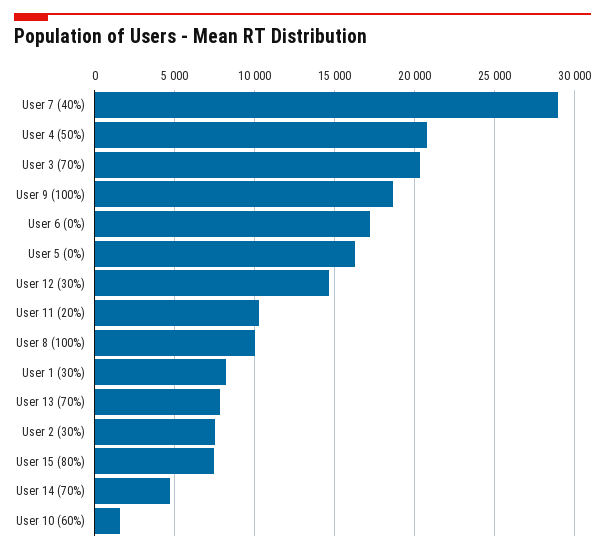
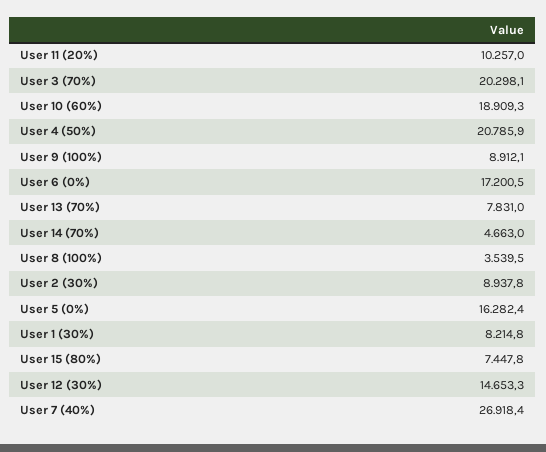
  {
-   "User 7 (40%)": 29000,
+   "User 7 (40%)": 26918.4,
    "User 4 (50%)": 20785.9,
    "User 3 (70%)": 20298.1,
-   "User 9 (100%)": 18500,
+   "User 9 (100%)": 8912.1,
    "User 6 (0%)": 17200.5,
    "User 5 (0%)": 16282.4,
    "User 12 (30%)": 14653.3,
    "User 11 (20%)": 10257,
-   "User 8 (100%)": 10000,
+   "User 8 (100%)": 3539.5,
    "User 1 (30%)": 8214.8,
    "User 13 (70%)": 7831,
-   "User 2 (30%)": 7500,
+   "User 2 (30%)": 8937.8,
    "User 15 (80%)": 7447.8,
    "User 14 (70%)": 4663,
-   "User 10 (60%)": 1500
+   "User 10 (60%)": 18909.3
  }

